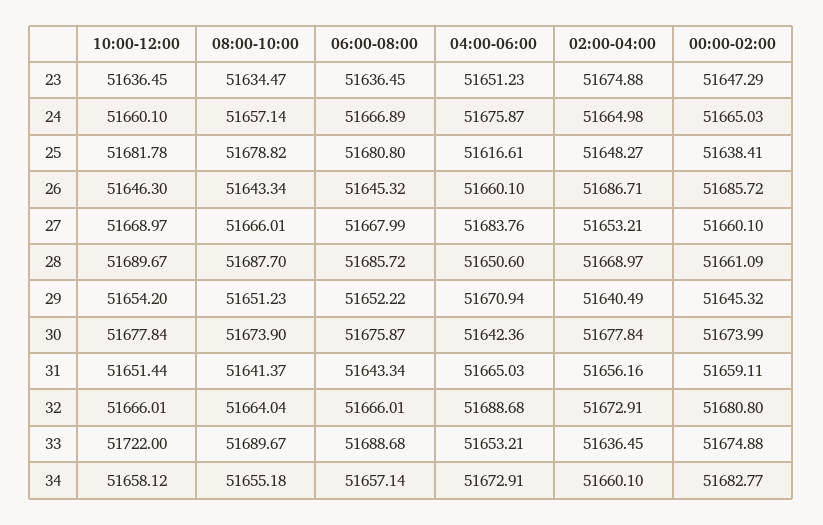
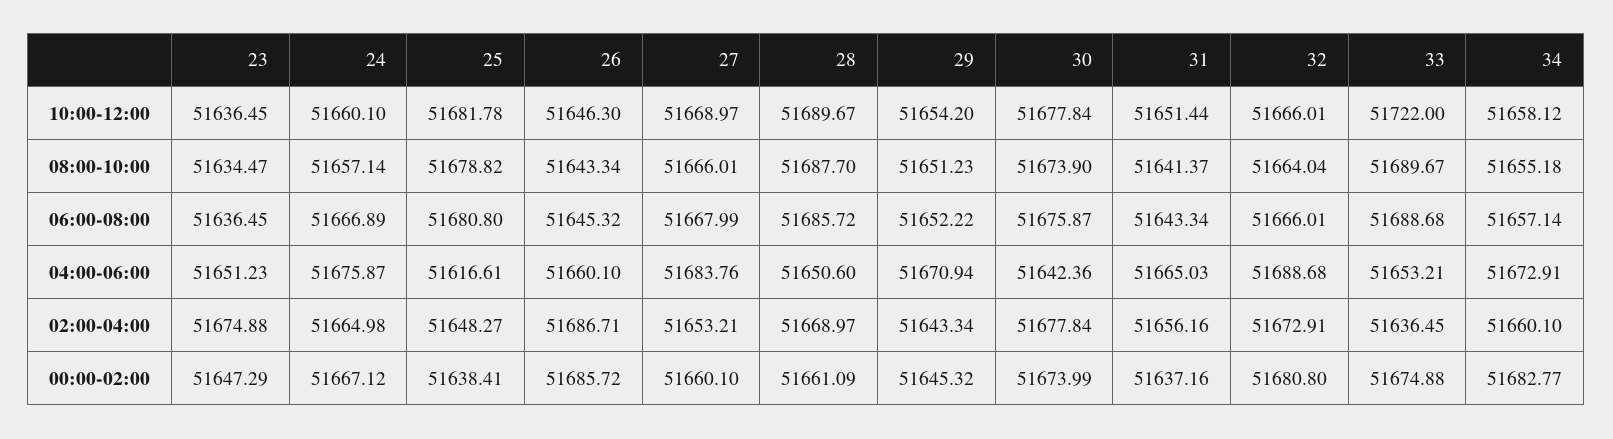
  {
    "10:00-12:00": {
      "23": 51636.45,
      "24": 51660.1,
      "25": 51681.78,
      "26": 51646.3,
      "27": 51668.97,
      "28": 51689.67,
      "29": 51654.2,
      "30": 51677.84,
      "31": 51651.44,
      "32": 51666.01,
      "33": 51722,
      "34": 51658.12
    },
    "08:00-10:00": {
      "23": 51634.47,
      "24": 51657.14,
      "25": 51678.82,
      "26": 51643.34,
      "27": 51666.01,
      "28": 51687.7,
      "29": 51651.23,
      "30": 51673.9,
      "31": 51641.37,
      "32": 51664.04,
      "33": 51689.67,
      "34": 51655.18
    },
    "06:00-08:00": {
      "23": 51636.45,
      "24": 51666.89,
      "25": 51680.8,
      "26": 51645.32,
      "27": 51667.99,
      "28": 51685.72,
      "29": 51652.22,
      "30": 51675.87,
      "31": 51643.34,
      "32": 51666.01,
      "33": 51688.68,
      "34": 51657.14
    },
    "04:00-06:00": {
      "23": 51651.23,
      "24": 51675.87,
      "25": 51616.61,
      "26": 51660.1,
      "27": 51683.76,
      "28": 51650.6,
      "29": 51670.94,
      "30": 51642.36,
      "31": 51665.03,
      "32": 51688.68,
      "33": 51653.21,
      "34": 51672.91
    },
    "02:00-04:00": {
      "23": 51674.88,
      "24": 51664.98,
      "25": 51648.27,
      "26": 51686.71,
      "27": 51653.21,
      "28": 51668.97,
-     "29": 51640.49,
+     "29": 51643.34,
      "30": 51677.84,
      "31": 51656.16,
      "32": 51672.91,
      "33": 51636.45,
      "34": 51660.1
    },
    "00:00-02:00": {
      "23": 51647.29,
-     "24": 51665.03,
+     "24": 51667.12,
      "25": 51638.41,
      "26": 51685.72,
      "27": 51660.1,
      "28": 51661.09,
      "29": 51645.32,
      "30": 51673.99,
-     "31": 51659.11,
+     "31": 51637.16,
      "32": 51680.8,
      "33": 51674.88,
      "34": 51682.77
    }
  }

